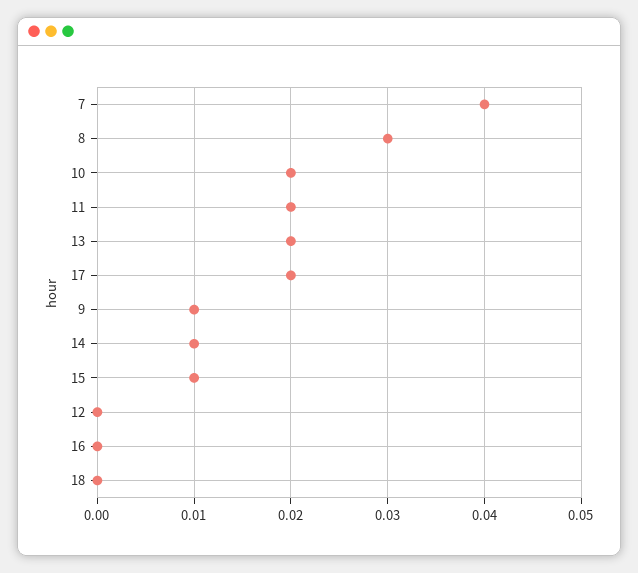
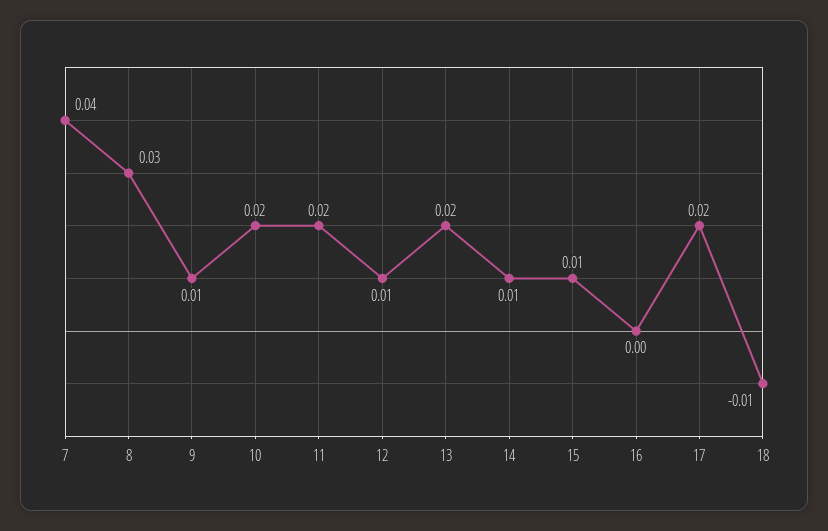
  {
    "7": 0.04,
    "8": 0.03,
    "10": 0.02,
    "11": 0.02,
    "13": 0.02,
    "17": 0.02,
    "9": 0.01,
    "14": 0.01,
    "15": 0.01,
-   "12": 0,
+   "12": 0.01,
    "16": 0,
-   "18": 0
+   "18": -0.01
  }

